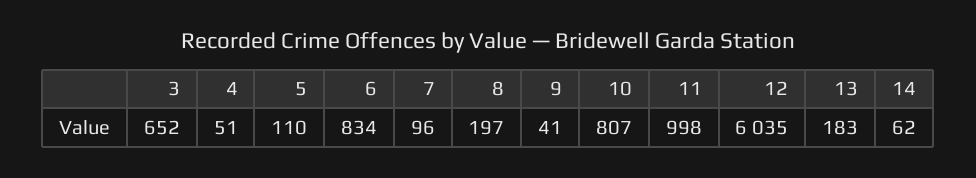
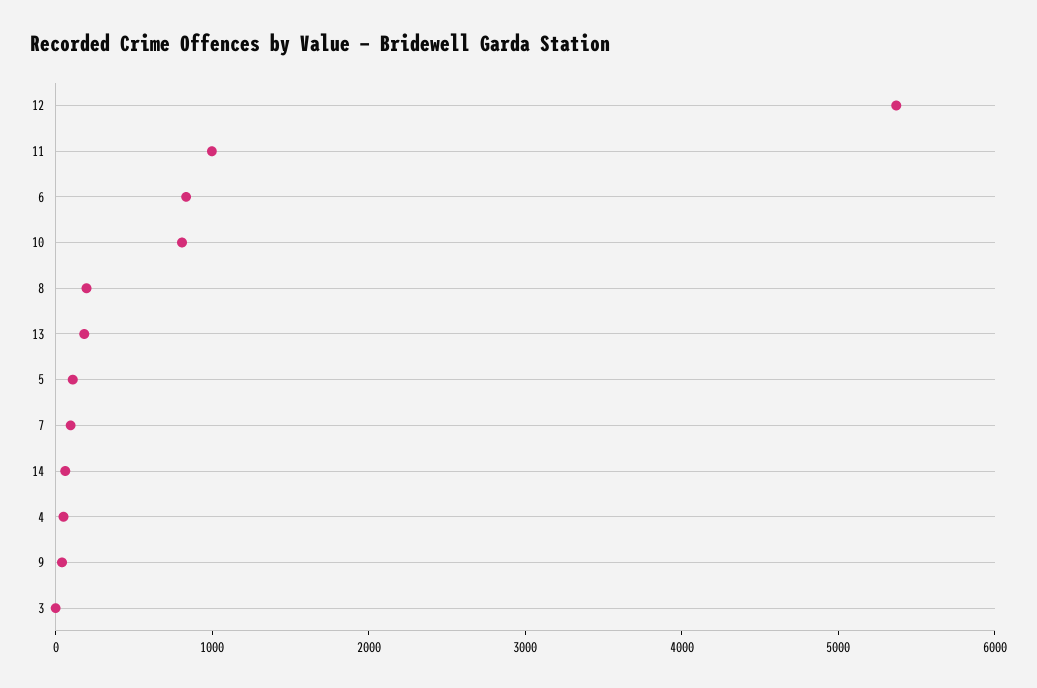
  {
-   "3": 652,
+   "3": 0,
    "4": 51,
    "5": 110,
    "6": 834,
    "7": 96,
    "8": 197,
    "9": 41,
    "10": 807,
    "11": 998,
-   "12": 6035,
+   "12": 5400,
    "13": 183,
    "14": 62
  }

